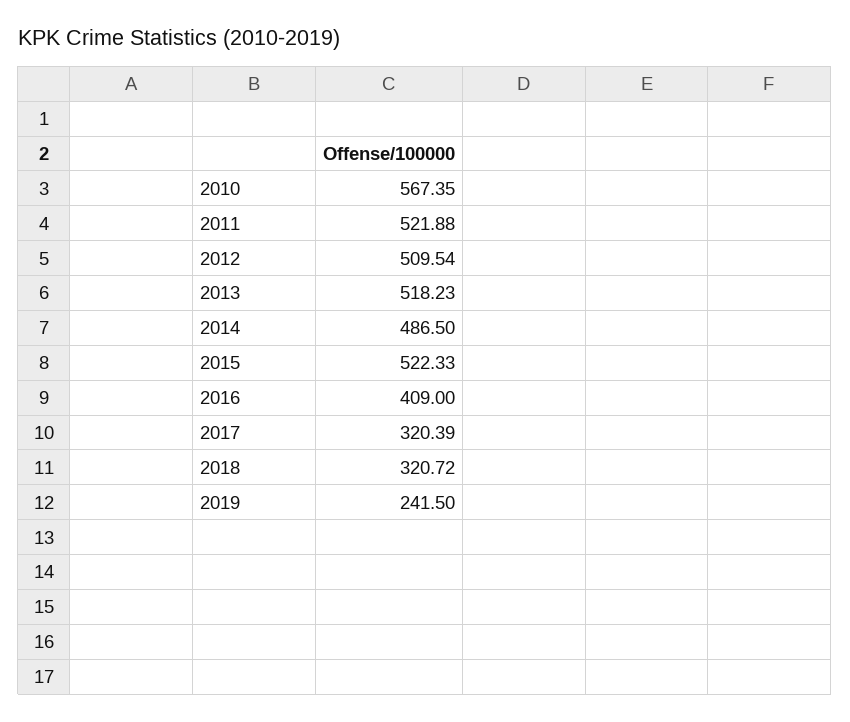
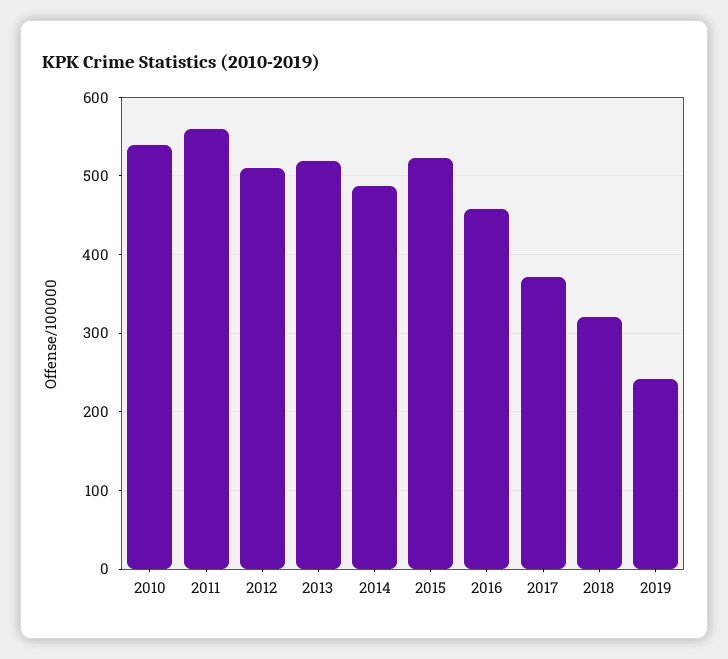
  {
-   "2010": 567.35,
+   "2010": 540,
-   "2011": 521.88,
+   "2011": 560,
    "2012": 509.54,
    "2013": 518.23,
    "2014": 486.5,
    "2015": 522.33,
-   "2016": 409,
+   "2016": 460,
-   "2017": 320.39,
+   "2017": 370,
    "2018": 320.72,
    "2019": 241.5
  }

